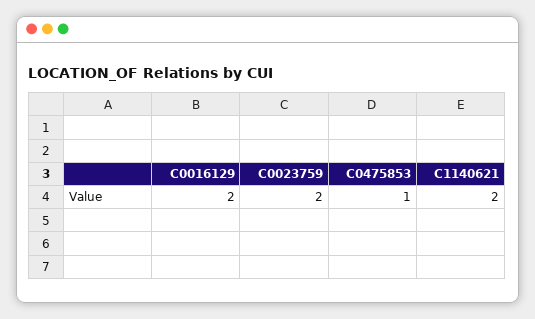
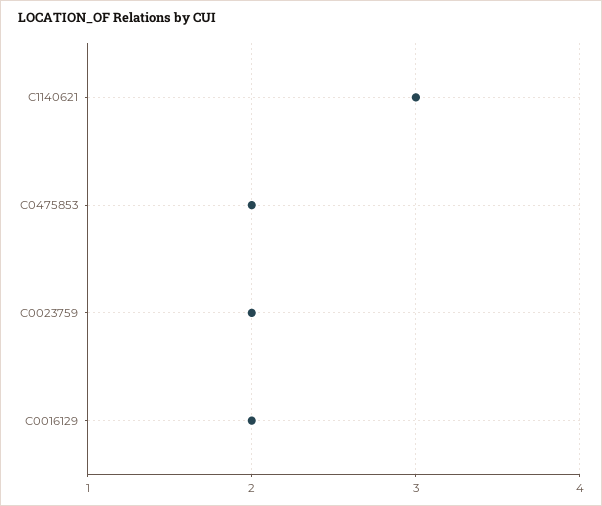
  {
    "C0016129": 2,
    "C0023759": 2,
-   "C0475853": 1,
+   "C0475853": 2,
-   "C1140621": 2
+   "C1140621": 3
  }

